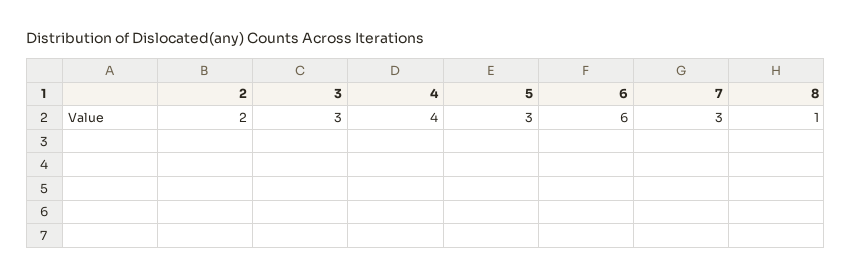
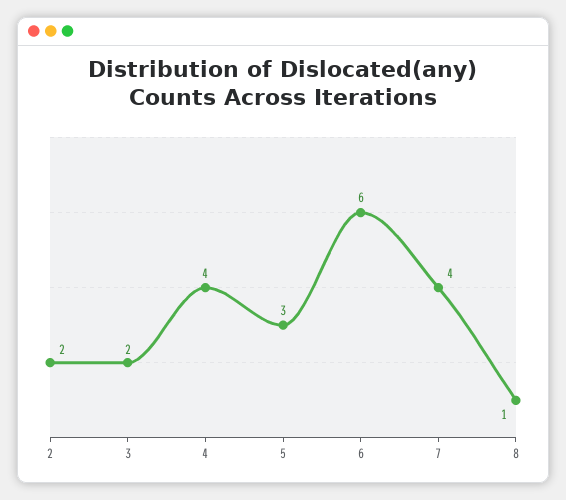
  {
    "2": 2,
-   "3": 3,
+   "3": 2,
    "4": 4,
    "5": 3,
    "6": 6,
-   "7": 3,
+   "7": 4,
    "8": 1
  }

